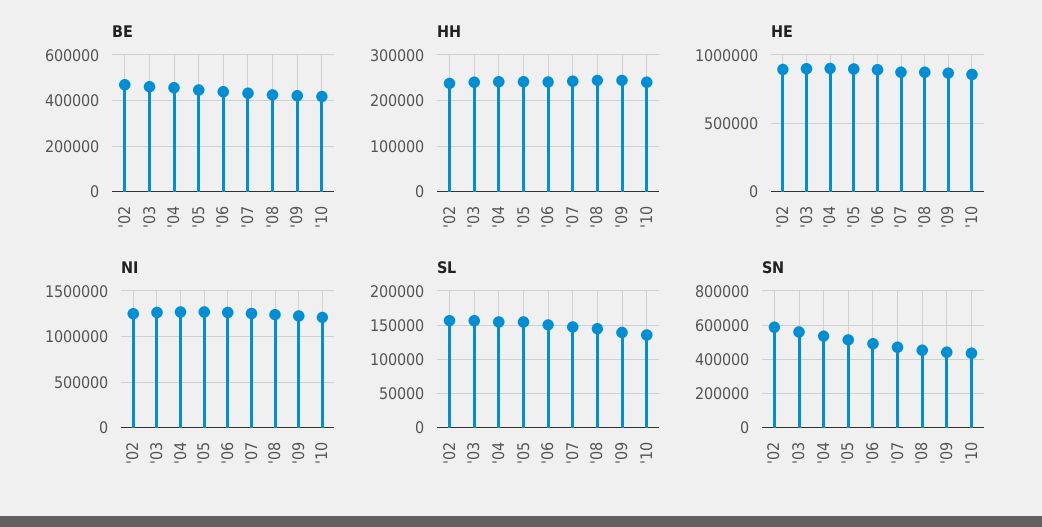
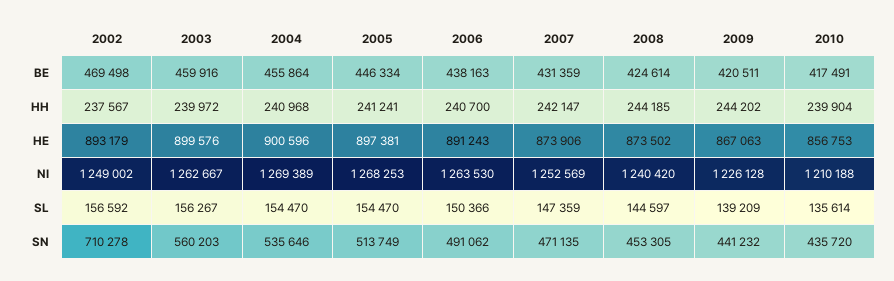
  {
    "BE": {
      "'02": 469498,
      "'03": 459916,
      "'04": 455864,
      "'05": 446334,
      "'06": 438163,
      "'07": 431359,
      "'08": 424614,
      "'09": 420511,
      "'10": 417491
    },
    "HH": {
      "'02": 237567,
      "'03": 239972,
      "'04": 240968,
      "'05": 241241,
      "'06": 240700,
      "'07": 242147,
      "'08": 244185,
      "'09": 244202,
      "'10": 239904
    },
    "HE": {
      "'02": 893179,
      "'03": 899576,
      "'04": 900596,
      "'05": 897381,
      "'06": 891243,
      "'07": 873906,
      "'08": 873502,
      "'09": 867063,
      "'10": 856753
    },
    "NI": {
      "'02": 1249002,
      "'03": 1262667,
      "'04": 1269389,
      "'05": 1268253,
      "'06": 1263530,
      "'07": 1252569,
      "'08": 1240420,
      "'09": 1226128,
      "'10": 1210188
    },
    "SL": {
      "'02": 156592,
      "'03": 156267,
      "'04": 154470,
      "'05": 154470,
      "'06": 150366,
      "'07": 147359,
      "'08": 144597,
      "'09": 139209,
      "'10": 135614
    },
    "SN": {
-     "'02": 600000,
+     "'02": 710278,
      "'03": 560203,
      "'04": 535646,
      "'05": 513749,
      "'06": 491062,
      "'07": 471135,
      "'08": 453305,
      "'09": 441232,
      "'10": 435720
    }
  }

